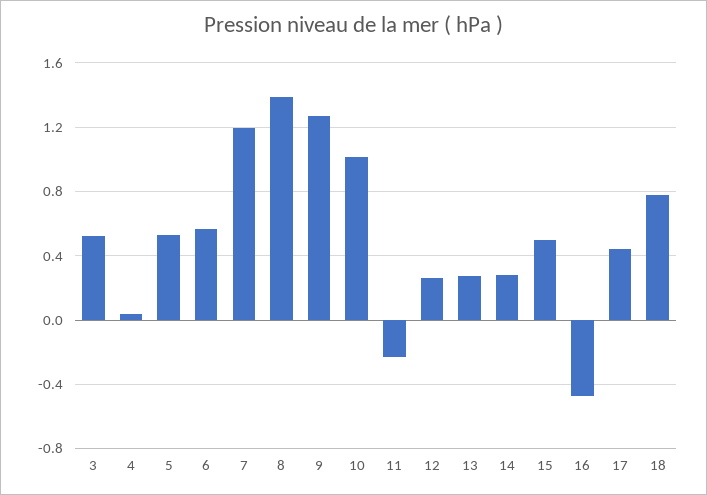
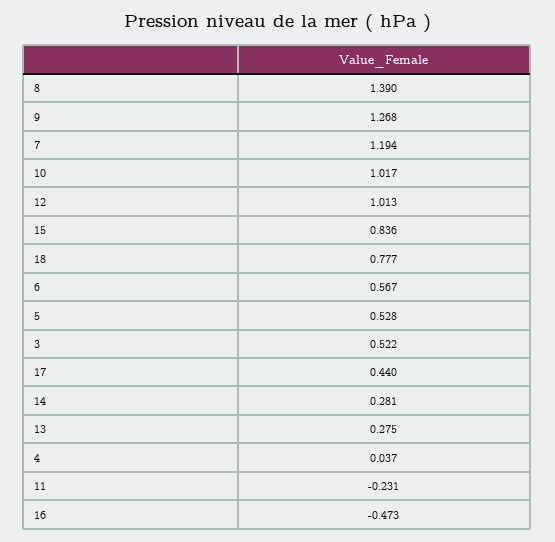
  {
    "3": 0.522,
    "4": 0.037,
    "5": 0.528,
    "6": 0.567,
    "7": 1.194,
    "8": 1.39,
    "9": 1.268,
    "10": 1.017,
    "11": -0.231,
-   "12": 0.25,
+   "12": 1.013,
    "13": 0.275,
    "14": 0.281,
-   "15": 0.5,
+   "15": 0.836,
    "16": -0.473,
    "17": 0.44,
    "18": 0.777
  }

